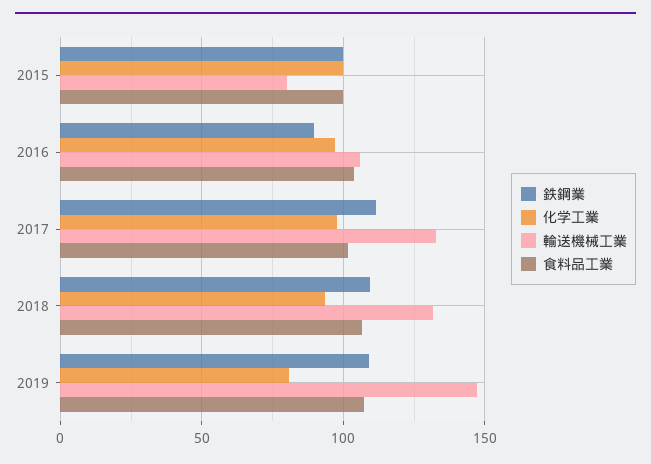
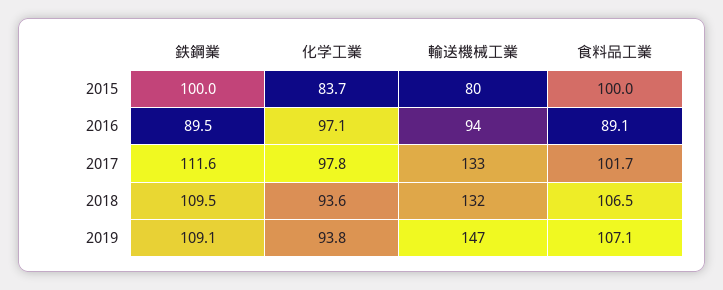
  {
    "鉄鋼業": {
      "2015": 100,
      "2016": 89.5,
      "2017": 111.6,
      "2018": 109.5,
      "2019": 109.1
    },
    "化学工業": {
-     "2015": 100,
+     "2015": 83.7,
      "2016": 97.1,
      "2017": 97.8,
      "2018": 93.6,
-     "2019": 80
+     "2019": 93.8
    },
    "輸送機械工業": {
      "2015": 80,
-     "2016": 105,
+     "2016": 94,
      "2017": 133,
      "2018": 132,
      "2019": 147
    },
    "食料品工業": {
      "2015": 100,
-     "2016": 105,
+     "2016": 89.1,
      "2017": 101.7,
      "2018": 106.5,
      "2019": 107.1
    }
  }

